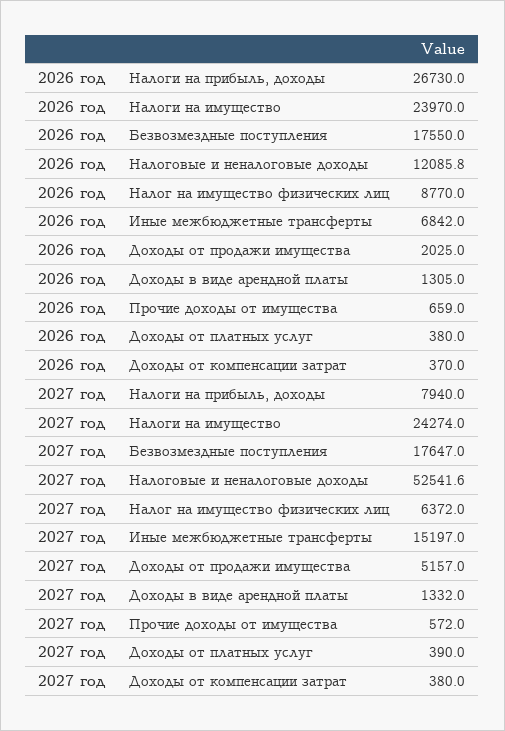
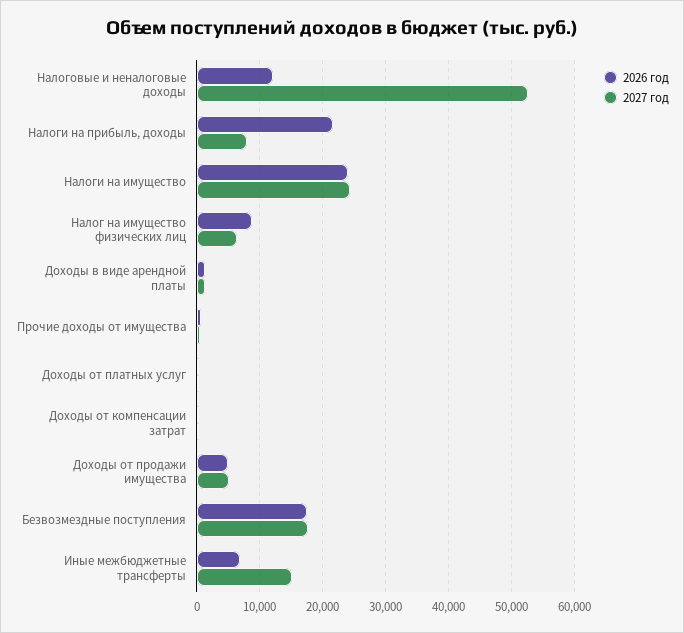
  {
    "2026 год": {
-     "Налоги на прибыль, доходы": 26730,
+     "Налоги на прибыль, доходы": 22000,
      "Налоги на имущество": 23970,
      "Безвозмездные поступления": 17550,
      "Налоговые и неналоговые доходы": 12085.8,
      "Налог на имущество физических лиц": 8770,
      "Иные межбюджетные трансферты": 6842,
-     "Доходы от продажи имущества": 2025,
+     "Доходы от продажи имущества": 5000,
      "Доходы в виде арендной платы": 1305,
      "Прочие доходы от имущества": 659,
      "Доходы от платных услуг": 380,
      "Доходы от компенсации затрат": 370
    },
    "2027 год": {
      "Налоги на прибыль, доходы": 7940,
      "Налоги на имущество": 24274,
      "Безвозмездные поступления": 17647,
      "Налоговые и неналоговые доходы": 52541.6,
      "Налог на имущество физических лиц": 6372,
      "Иные межбюджетные трансферты": 15197,
      "Доходы от продажи имущества": 5157,
      "Доходы в виде арендной платы": 1332,
      "Прочие доходы от имущества": 572,
      "Доходы от платных услуг": 390,
      "Доходы от компенсации затрат": 380
    }
  }

